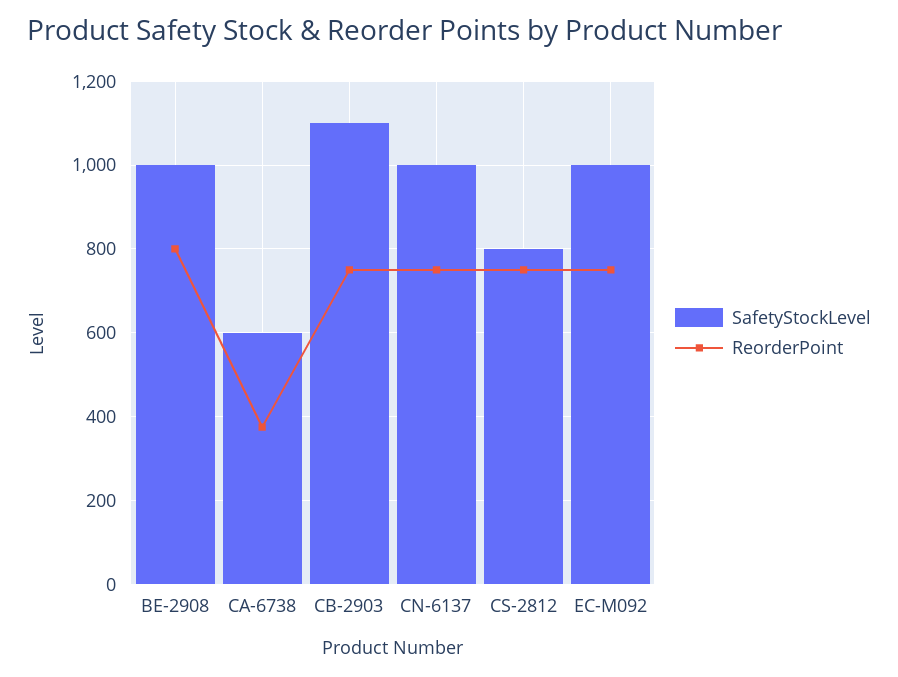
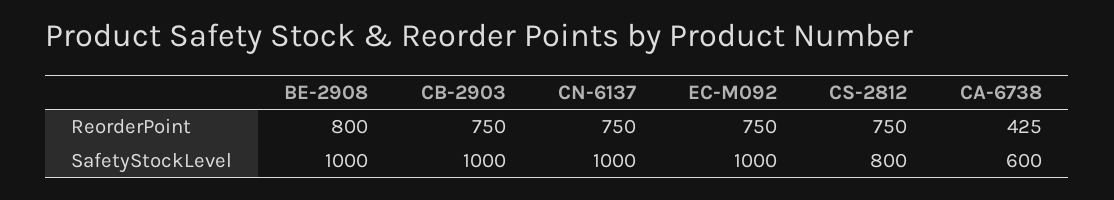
  {
    "SafetyStockLevel": {
      "BE-2908": 1000,
      "CA-6738": 600,
-     "CB-2903": 1100,
+     "CB-2903": 1000,
      "CN-6137": 1000,
      "CS-2812": 800,
      "EC-M092": 1000
    },
    "ReorderPoint": {
      "BE-2908": 800,
-     "CA-6738": 380,
+     "CA-6738": 425,
      "CB-2903": 750,
      "CN-6137": 750,
      "CS-2812": 750,
      "EC-M092": 750
    }
  }

